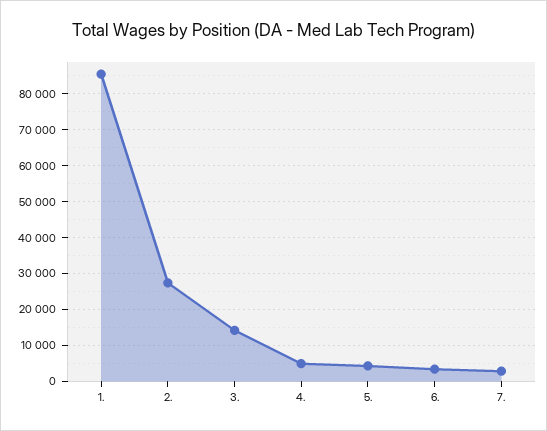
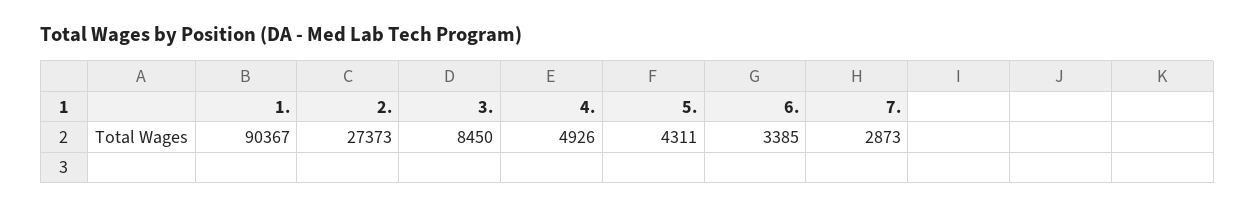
  {
-   "1.": 86000,
+   "1.": 90367,
    "2.": 27373,
-   "3.": 14000,
+   "3.": 8450,
    "4.": 4926,
    "5.": 4311,
    "6.": 3385,
    "7.": 2873
  }

